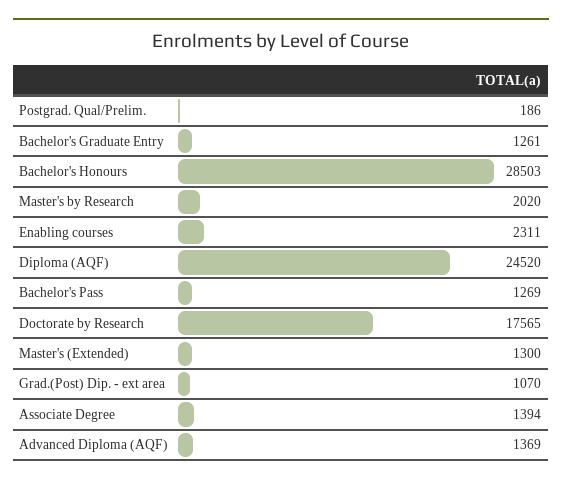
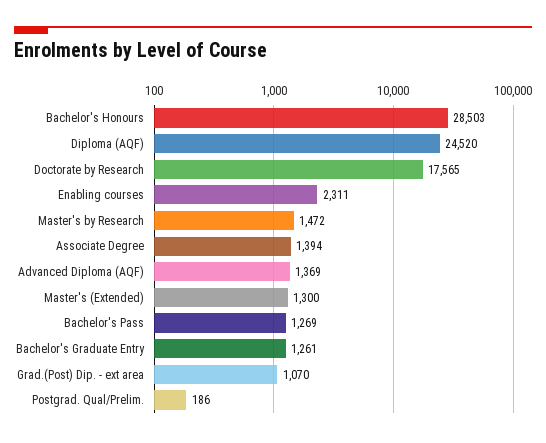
  {
    "Postgrad. Qual/Prelim.": 186,
    "Bachelor's Graduate Entry": 1261,
    "Bachelor's Honours": 28503,
-   "Master's by Research": 2020,
+   "Master's by Research": 1472,
    "Enabling courses": 2311,
    "Diploma (AQF)": 24520,
    "Bachelor's Pass": 1269,
    "Doctorate by Research": 17565,
    "Master's (Extended)": 1300,
    "Grad.(Post) Dip. - ext area": 1070,
    "Associate Degree": 1394,
    "Advanced Diploma (AQF)": 1369
  }

